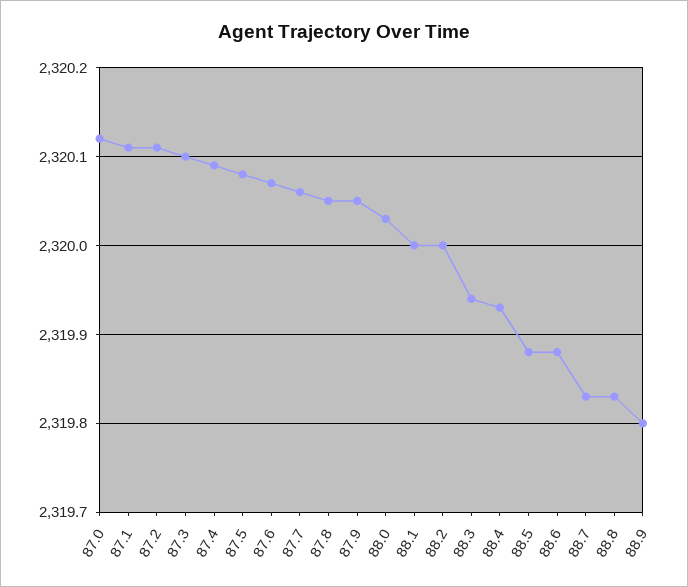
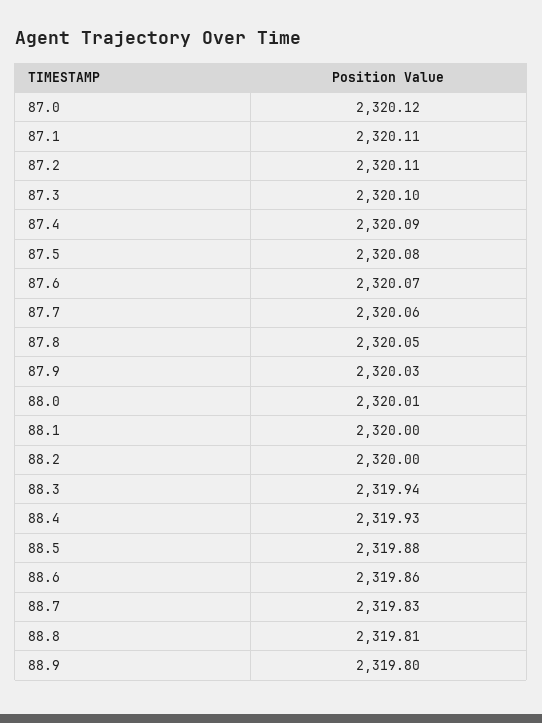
  {
    "87.0": 2320.12,
    "87.1": 2320.11,
    "87.2": 2320.11,
    "87.3": 2320.1,
    "87.4": 2320.09,
    "87.5": 2320.08,
    "87.6": 2320.07,
    "87.7": 2320.06,
    "87.8": 2320.05,
-   "87.9": 2320.05,
+   "87.9": 2320.03,
-   "88.0": 2320.03,
+   "88.0": 2320.01,
    "88.1": 2320,
    "88.2": 2320,
    "88.3": 2319.94,
    "88.4": 2319.93,
    "88.5": 2319.88,
-   "88.6": 2319.88,
+   "88.6": 2319.86,
    "88.7": 2319.83,
-   "88.8": 2319.83,
+   "88.8": 2319.81,
    "88.9": 2319.8
  }

